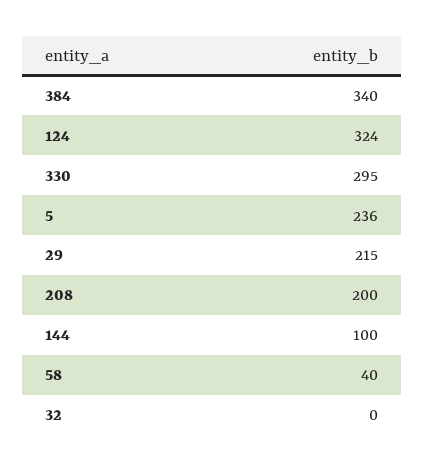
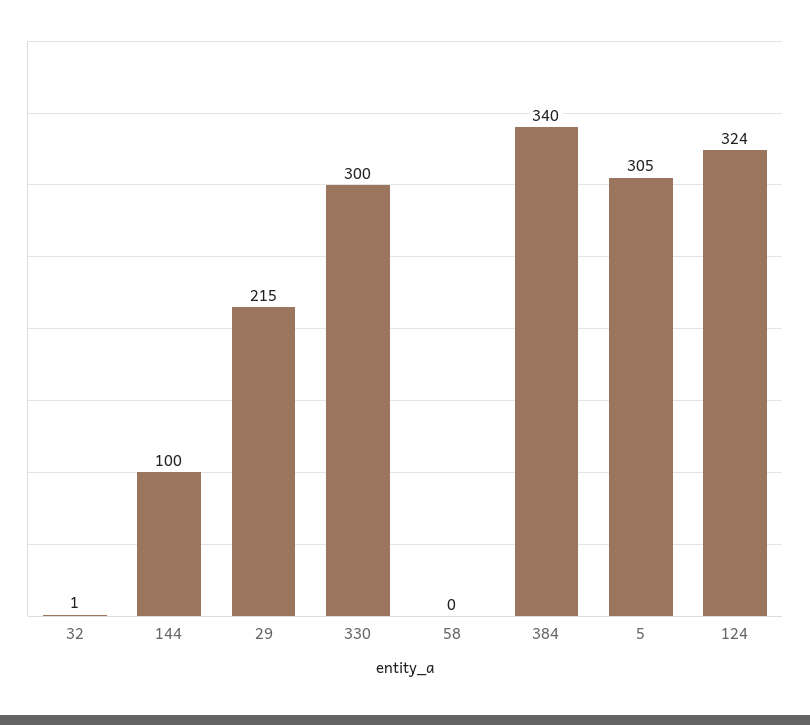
  {
    "384": 340,
    "124": 324,
-   "330": 295,
+   "330": 300,
-   "5": 236,
+   "5": 305,
    "29": 215,
-   "208": 200,
    "144": 100,
-   "58": 40,
+   "58": 0,
-   "32": 0
+   "32": 1
  }

